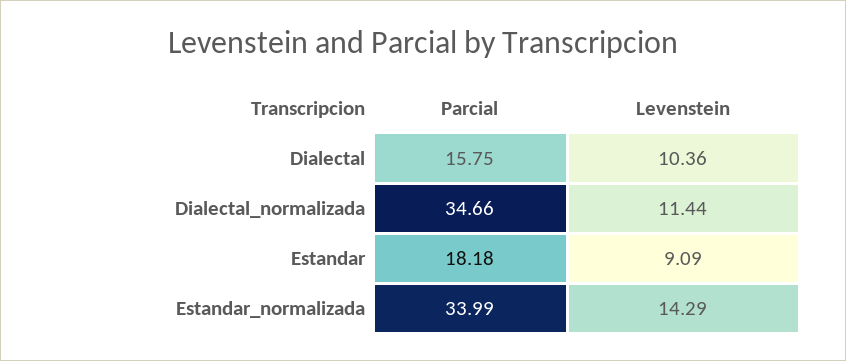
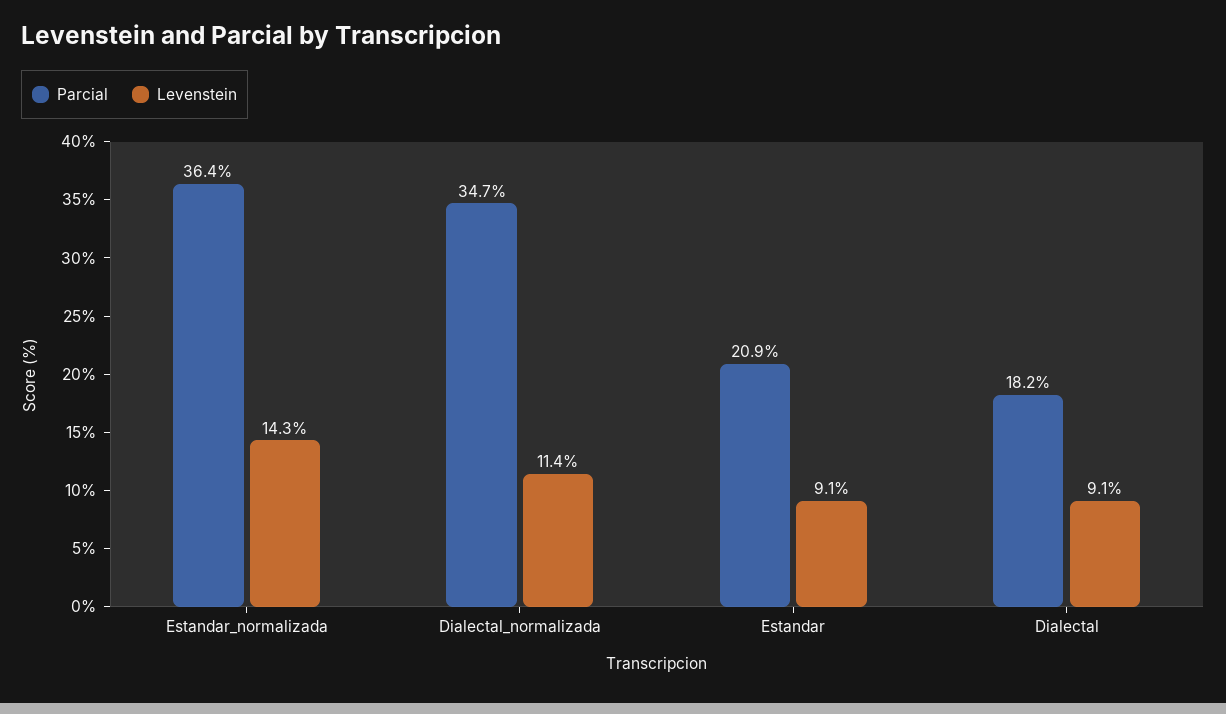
  {
    "Parcial": {
-     "Dialectal": 15.75,
+     "Dialectal": 18.2,
      "Dialectal_normalizada": 34.66,
-     "Estandar": 18.18,
+     "Estandar": 20.9,
-     "Estandar_normalizada": 33.99
+     "Estandar_normalizada": 36.4
    },
    "Levenstein": {
-     "Dialectal": 10.36,
+     "Dialectal": 9.1,
      "Dialectal_normalizada": 11.44,
      "Estandar": 9.09,
      "Estandar_normalizada": 14.29
    }
  }

